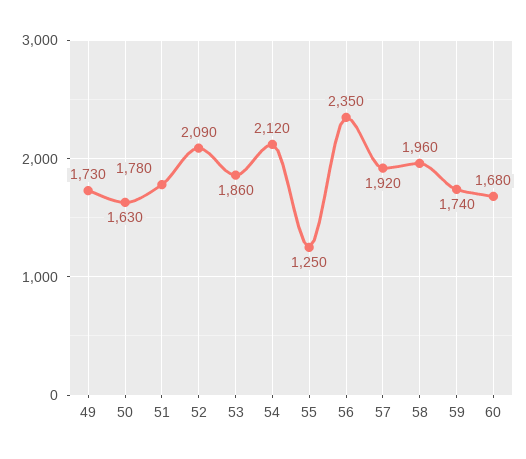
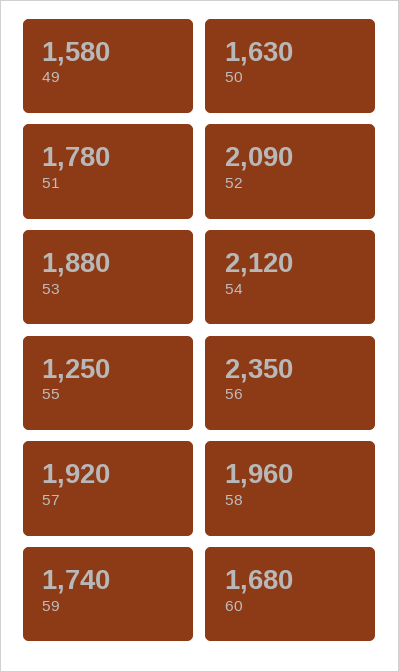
  {
-   "49": 1730,
+   "49": 1580,
    "50": 1630,
    "51": 1780,
    "52": 2090,
-   "53": 1860,
+   "53": 1880,
    "54": 2120,
    "55": 1250,
    "56": 2350,
    "57": 1920,
    "58": 1960,
    "59": 1740,
    "60": 1680
  }

